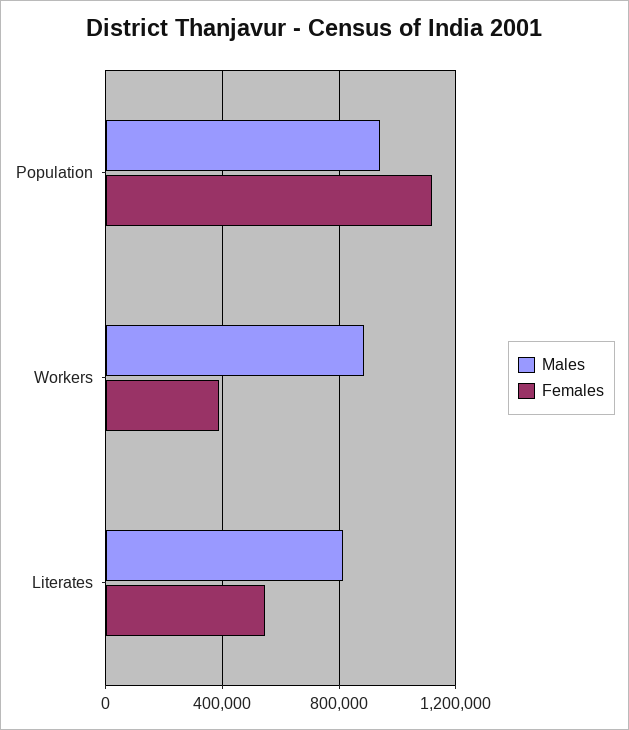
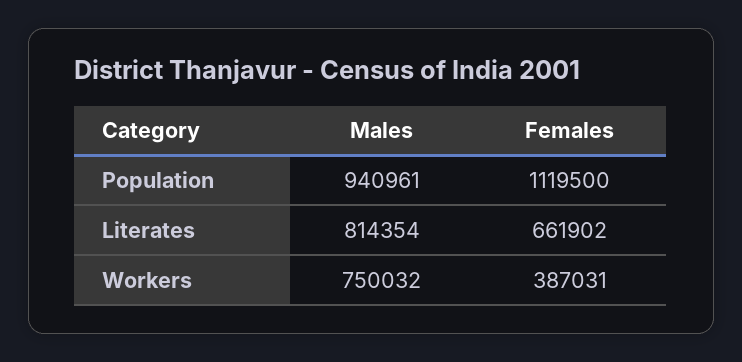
  {
    "Males": {
      "Population": 940961,
-     "Workers": 900000,
+     "Workers": 750032,
      "Literates": 814354
    },
    "Females": {
      "Population": 1119500,
      "Workers": 387031,
-     "Literates": 550000
+     "Literates": 661902
    }
  }

